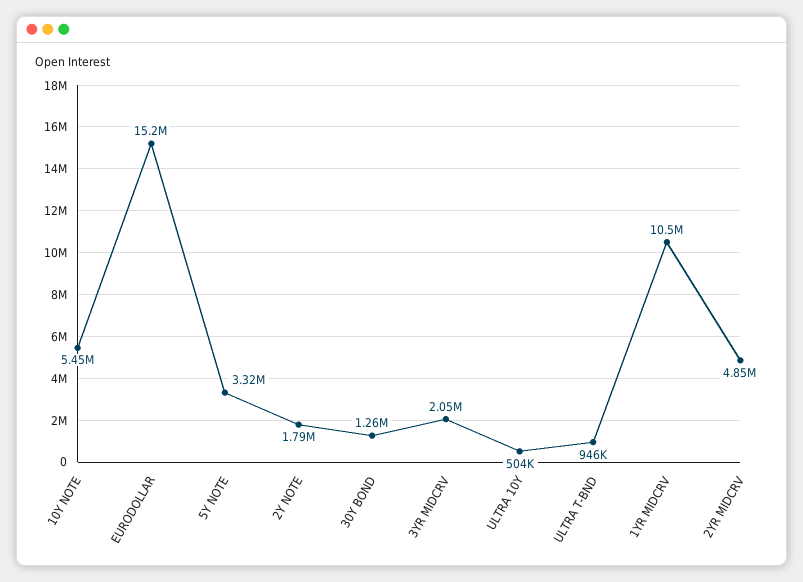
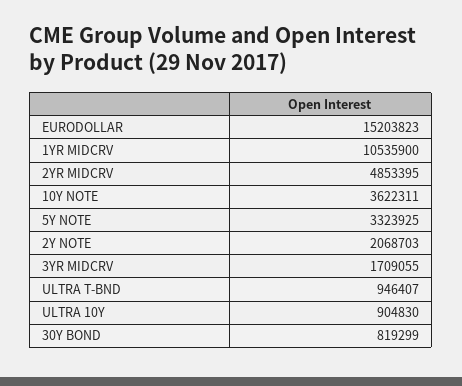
  {
-   "10Y NOTE": 5450000,
+   "10Y NOTE": 3622311,
    "EURODOLLAR": 15203823,
    "5Y NOTE": 3323925,
-   "2Y NOTE": 1790000,
+   "2Y NOTE": 2068703,
-   "30Y BOND": 1260000,
+   "30Y BOND": 819299,
-   "3YR MIDCRV": 2050000,
+   "3YR MIDCRV": 1709055,
-   "ULTRA 10Y": 504000,
+   "ULTRA 10Y": 904830,
    "ULTRA T-BND": 946407,
    "1YR MIDCRV": 10535900,
    "2YR MIDCRV": 4853395
  }

